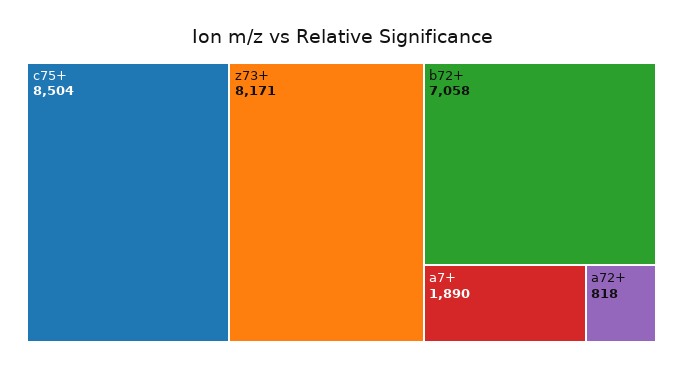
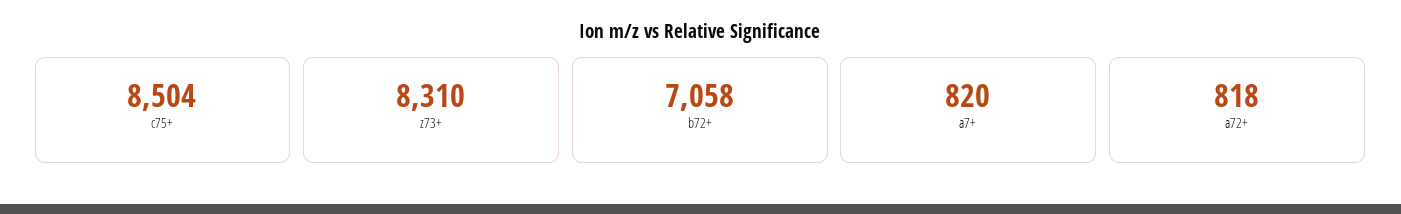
  {
    "c75+": 8504,
-   "z73+": 8171,
+   "z73+": 8310,
    "b72+": 7058,
-   "a7+": 1890,
+   "a7+": 820,
    "a72+": 818
  }

